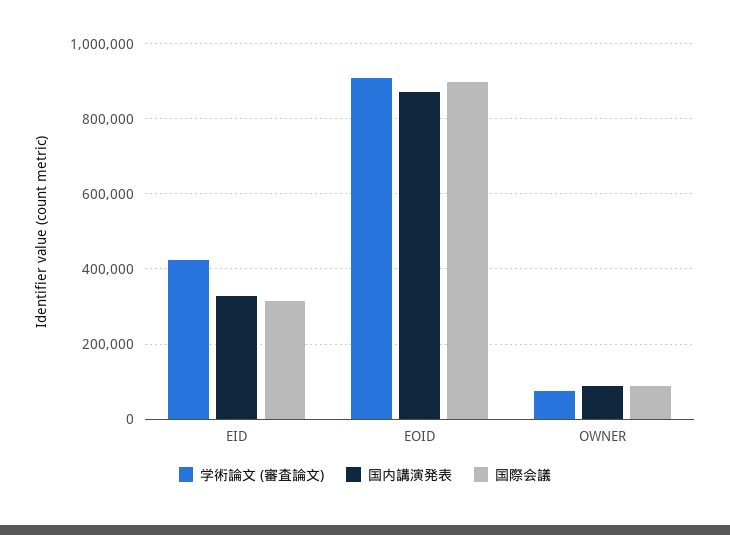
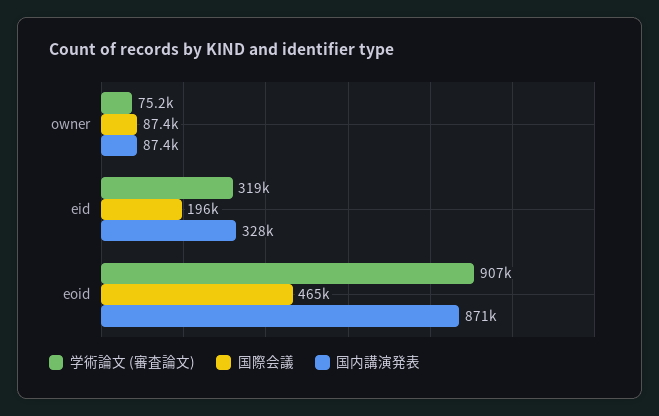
  {
    "学術論文 (審査論文)": {
-     "EID": 420000,
+     "EID": 319000,
      "EOID": 907000,
      "OWNER": 75200
    },
    "国内講演発表": {
      "EID": 328000,
      "EOID": 871000,
      "OWNER": 87400
    },
    "国際会議": {
-     "EID": 320000,
+     "EID": 196000,
-     "EOID": 900000,
+     "EOID": 465000,
      "OWNER": 87400
    }
  }

